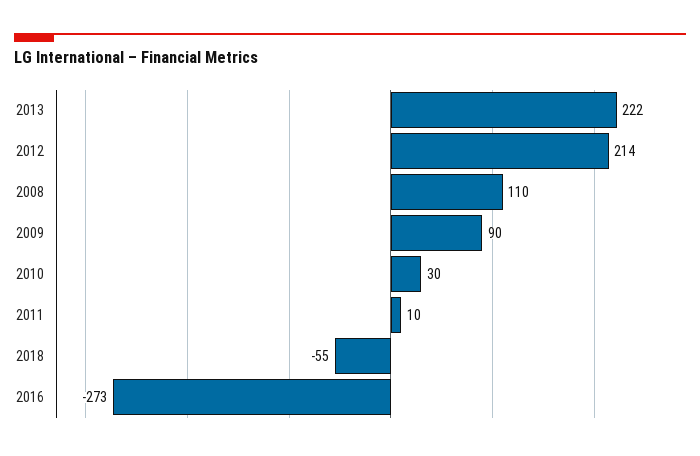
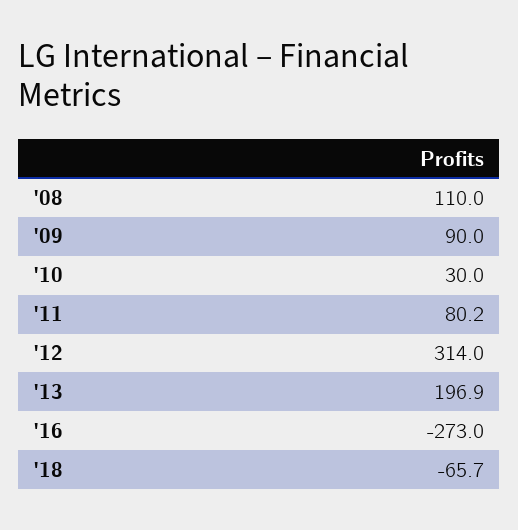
  {
-   "2013": 222,
+   "2013": 196.9,
-   "2012": 214,
+   "2012": 314,
    "2008": 110,
    "2009": 90,
    "2010": 30,
-   "2011": 10,
+   "2011": 80.2,
-   "2018": -55,
+   "2018": -65.7,
    "2016": -273
  }

